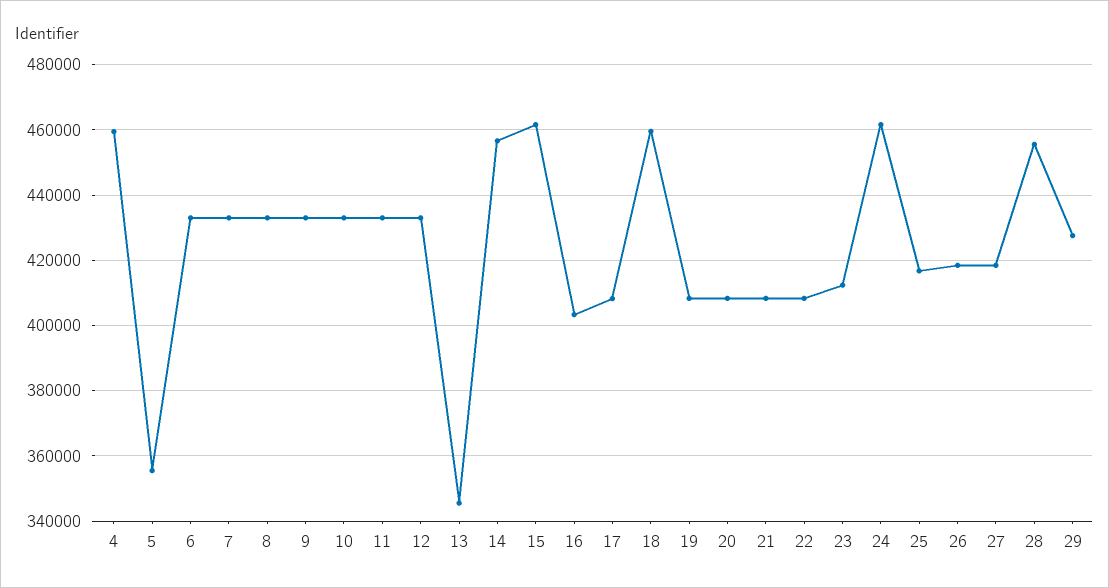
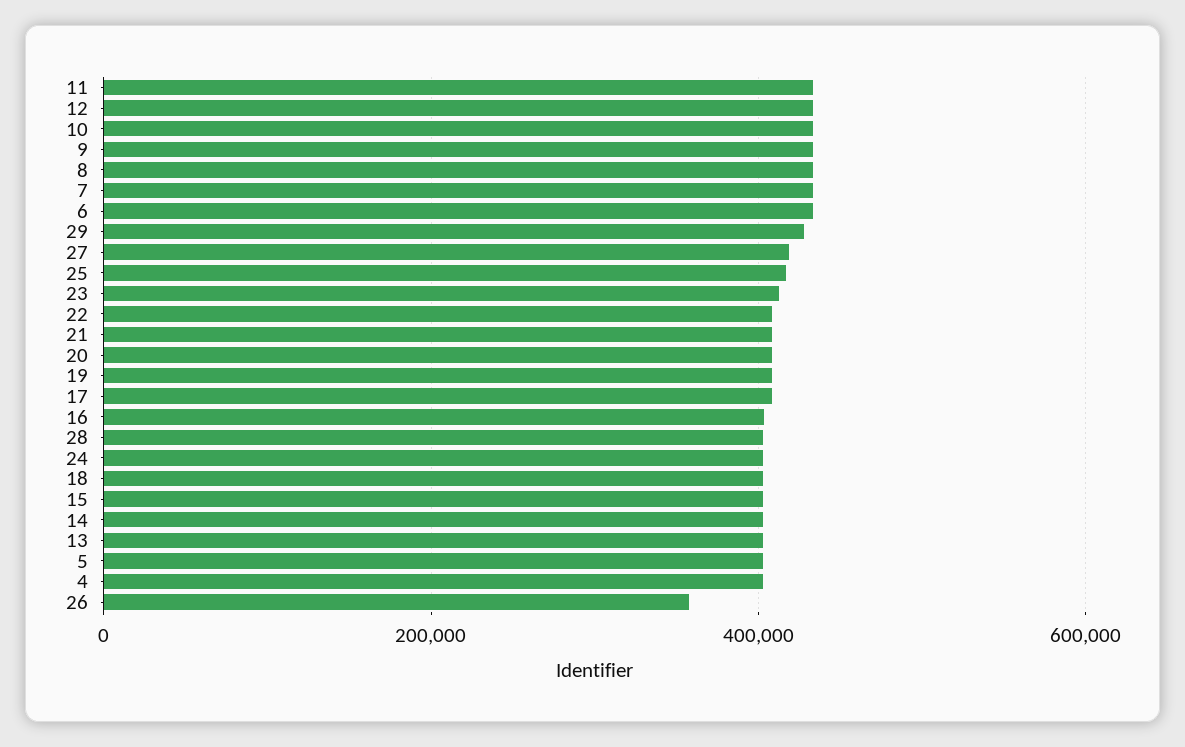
  {
-   "4": 460000,
+   "4": 400000,
-   "5": 356000,
+   "5": 400000,
    "6": 432000,
    "7": 432000,
    "8": 432000,
    "9": 432000,
    "10": 432000,
    "11": 432000,
    "12": 432000,
-   "13": 346000,
+   "13": 400000,
-   "14": 456000,
+   "14": 400000,
-   "15": 462000,
+   "15": 400000,
    "16": 404000,
    "17": 408000,
-   "18": 460000,
+   "18": 400000,
    "19": 408000,
    "20": 408000,
    "21": 408000,
    "22": 408000,
    "23": 412000,
-   "24": 462000,
+   "24": 400000,
    "25": 416000,
-   "26": 418000,
+   "26": 360000,
    "27": 418000,
-   "28": 456000,
+   "28": 400000,
    "29": 428000
  }

